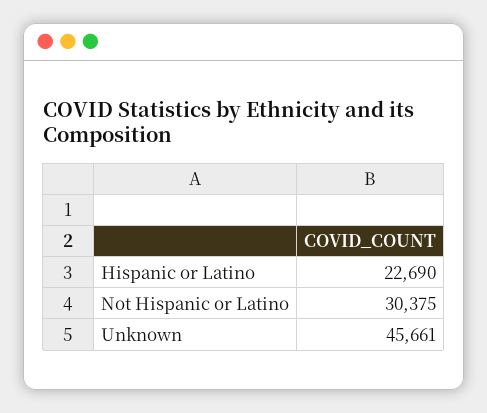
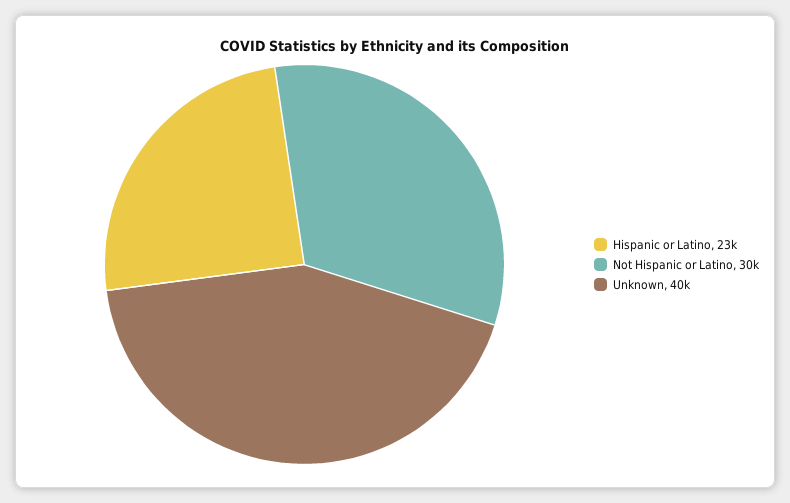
  {
    "Hispanic or Latino": 22690,
    "Not Hispanic or Latino": 30375,
-   "Unknown": 45661
+   "Unknown": 40000
  }

